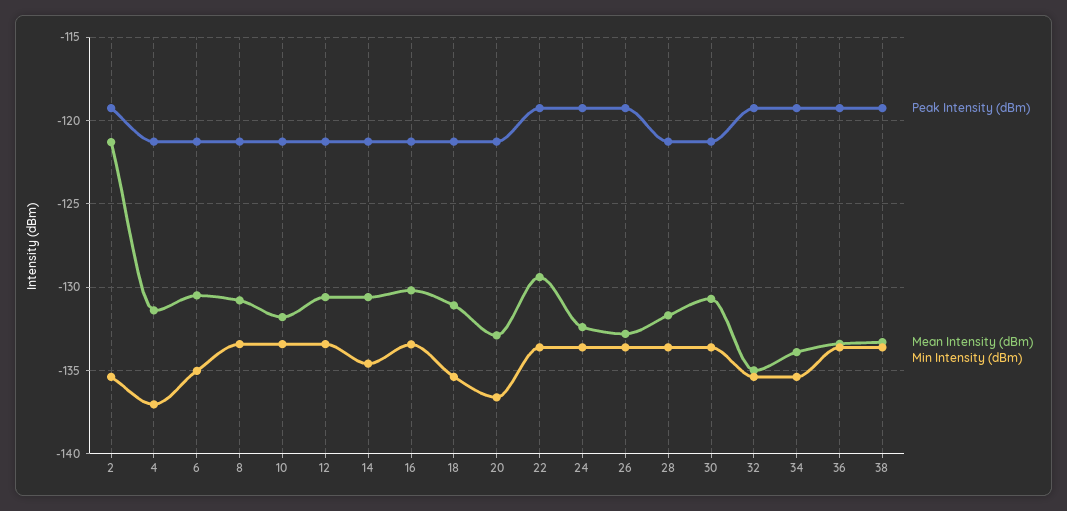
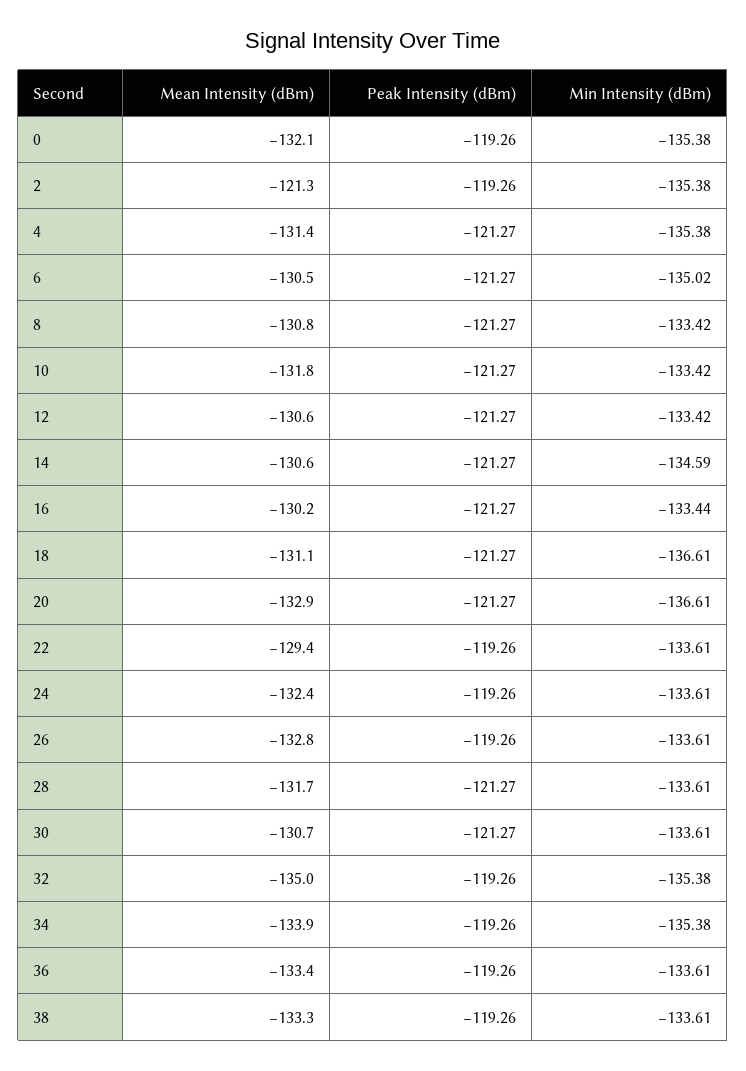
  {
    "Peak Intensity (dBm)": {
      "2": -119.26,
      "4": -121.27,
      "6": -121.27,
      "8": -121.27,
      "10": -121.27,
      "12": -121.27,
      "14": -121.27,
      "16": -121.27,
      "18": -121.27,
      "20": -121.27,
      "22": -119.26,
      "24": -119.26,
      "26": -119.26,
      "28": -121.27,
      "30": -121.27,
      "32": -119.26,
      "34": -119.26,
      "36": -119.26,
-     "38": -119.26
+     "38": -119.26,
+     "0": -119.26
    },
    "Mean Intensity (dBm)": {
      "2": -121.3,
      "4": -131.4,
      "6": -130.5,
      "8": -130.8,
      "10": -131.8,
      "12": -130.6,
      "14": -130.6,
      "16": -130.2,
      "18": -131.1,
      "20": -132.9,
      "22": -129.4,
      "24": -132.4,
      "26": -132.8,
      "28": -131.7,
      "30": -130.7,
      "32": -135,
      "34": -133.9,
      "36": -133.4,
-     "38": -133.3
+     "38": -133.3,
+     "0": -132.1
    },
    "Min Intensity (dBm)": {
      "2": -135.38,
-     "4": -137,
+     "4": -135.38,
      "6": -135.02,
      "8": -133.42,
      "10": -133.42,
      "12": -133.42,
      "14": -134.59,
      "16": -133.44,
-     "18": -135.5,
+     "18": -136.61,
      "20": -136.61,
      "22": -133.61,
      "24": -133.61,
      "26": -133.61,
      "28": -133.61,
      "30": -133.61,
      "32": -135.38,
      "34": -135.38,
      "36": -133.61,
-     "38": -133.61
+     "38": -133.61,
+     "0": -135.38
    }
  }

